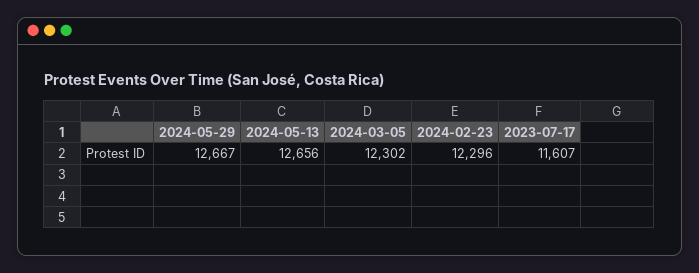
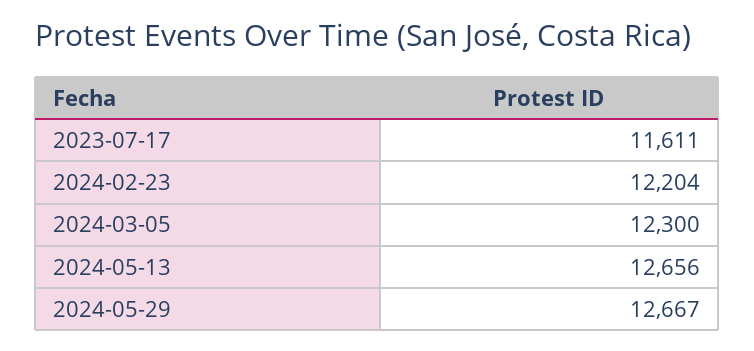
  {
    "2024-05-29": 12667,
    "2024-05-13": 12656,
-   "2024-03-05": 12302,
+   "2024-03-05": 12300,
-   "2024-02-23": 12296,
+   "2024-02-23": 12204,
-   "2023-07-17": 11607
+   "2023-07-17": 11611
  }

